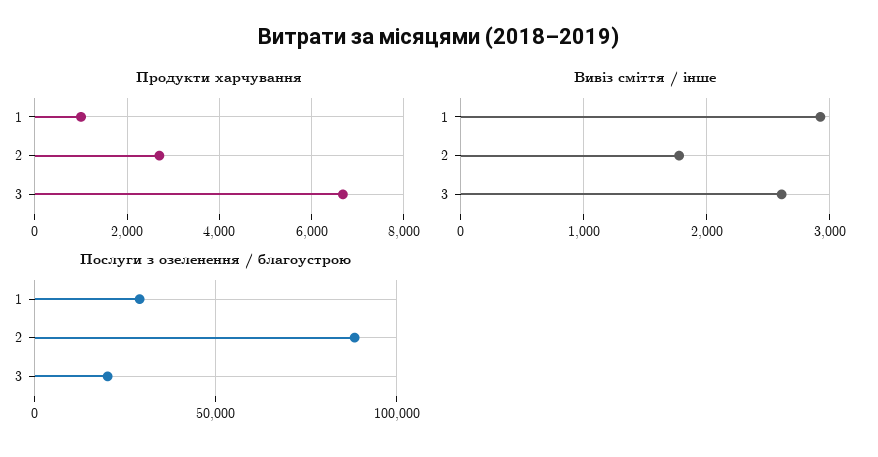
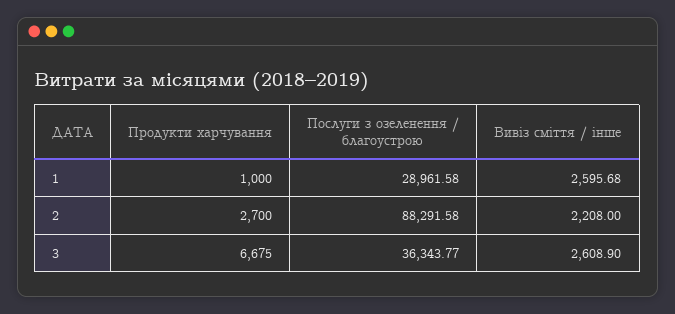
  {
    "Продукти харчування": {
      "1": 1000,
      "2": 2700,
      "3": 6675
    },
    "Вивіз сміття / інше": {
-     "1": 2900,
+     "1": 2595.68,
-     "2": 1800,
+     "2": 2208,
      "3": 2608.9
    },
    "Послуги з озеленення / благоустрою": {
      "1": 28961.58,
      "2": 88291.58,
-     "3": 20000
+     "3": 36343.77
    }
  }

